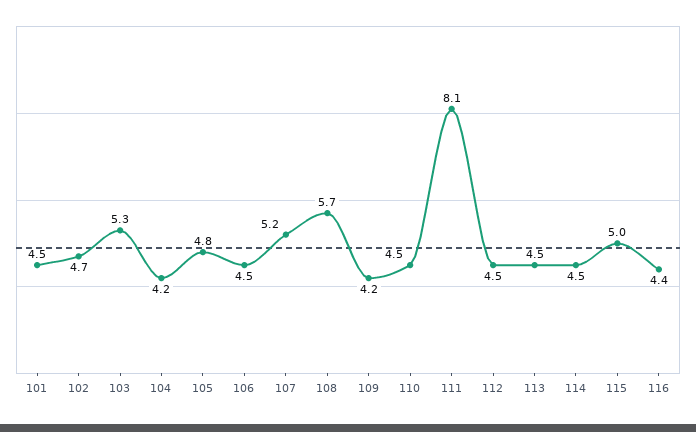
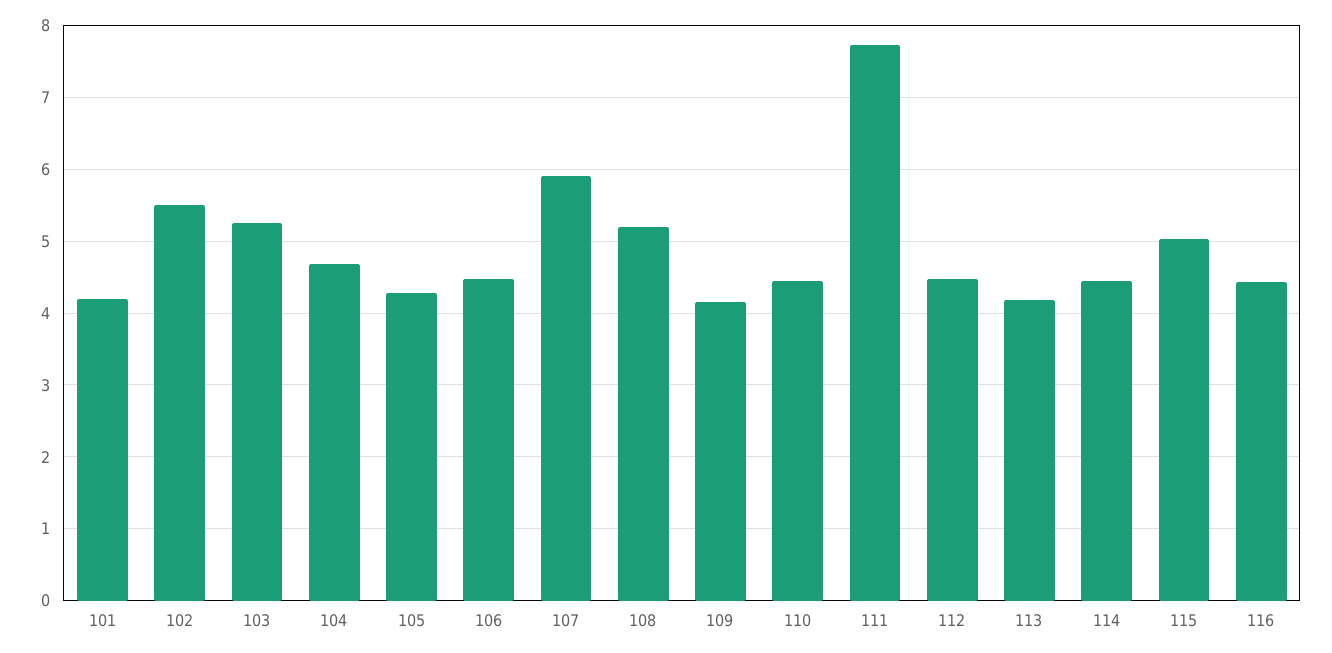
  {
-   "101": 4.5,
+   "101": 4.2,
-   "102": 4.7,
+   "102": 5.5,
    "103": 5.3,
-   "104": 4.2,
+   "104": 4.7,
-   "105": 4.8,
+   "105": 4.3,
    "106": 4.5,
-   "107": 5.2,
+   "107": 5.9,
-   "108": 5.7,
+   "108": 5.2,
    "109": 4.2,
    "110": 4.5,
-   "111": 8.1,
+   "111": 7.7,
    "112": 4.5,
-   "113": 4.5,
+   "113": 4.2,
    "114": 4.5,
    "115": 5,
    "116": 4.4
  }

